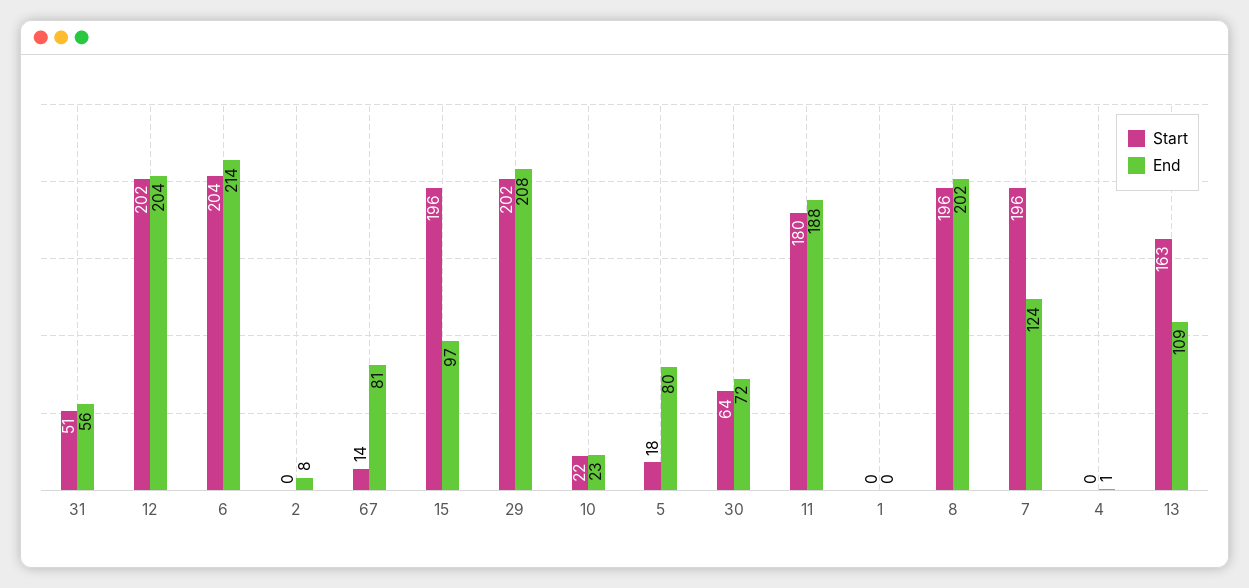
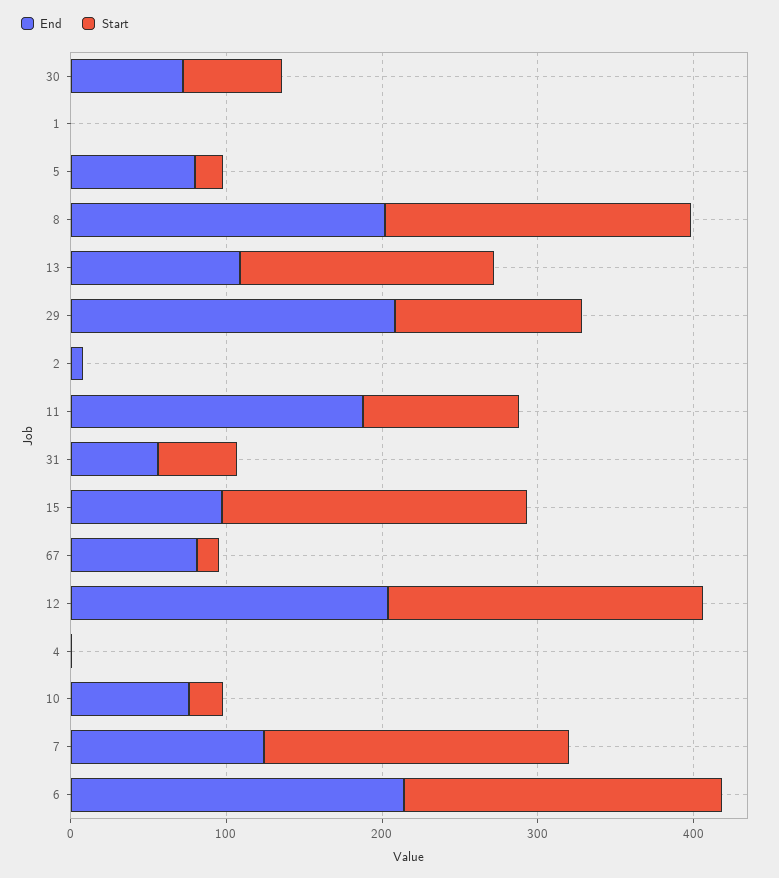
  {
    "Start": {
      "31": 51,
      "12": 202,
      "6": 204,
      "2": 0,
      "67": 14,
      "15": 196,
-     "29": 202,
+     "29": 120,
      "10": 22,
      "5": 18,
      "30": 64,
-     "11": 180,
+     "11": 100,
      "1": 0,
      "8": 196,
      "7": 196,
      "4": 0,
      "13": 163
    },
    "End": {
      "31": 56,
      "12": 204,
      "6": 214,
      "2": 8,
      "67": 81,
      "15": 97,
      "29": 208,
-     "10": 23,
+     "10": 80,
      "5": 80,
      "30": 72,
      "11": 188,
      "1": 0,
      "8": 202,
      "7": 124,
      "4": 1,
      "13": 109
    }
  }

